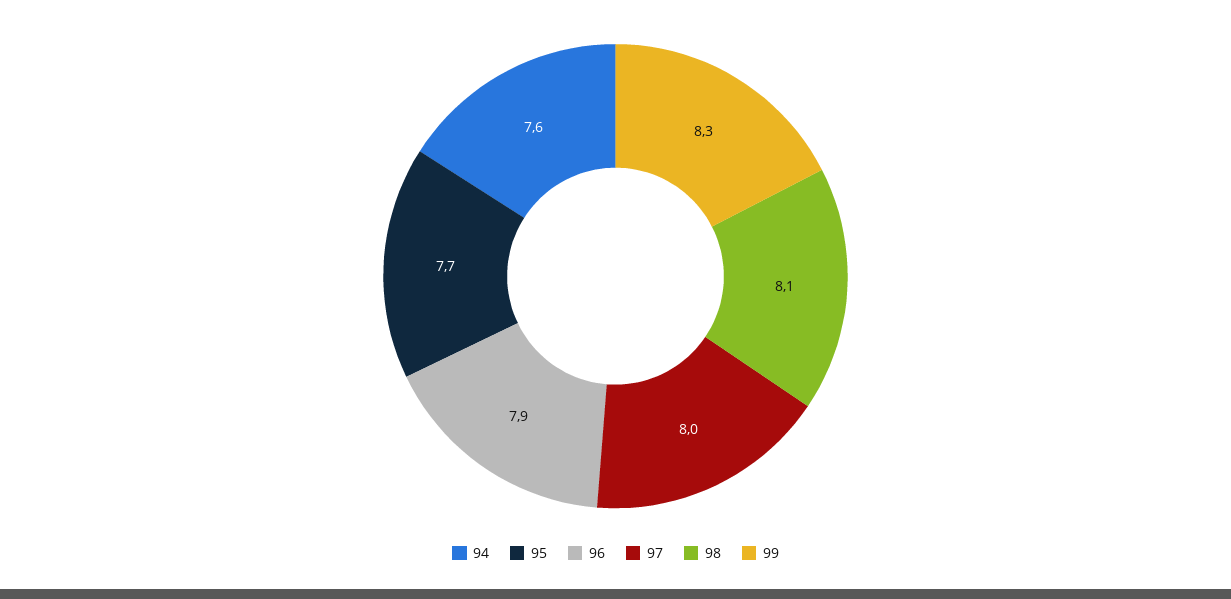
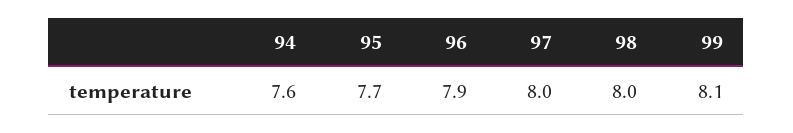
  {
    "94": 7.6,
    "95": 7.7,
    "96": 7.9,
    "97": 8,
-   "98": 8.1,
+   "98": 8,
-   "99": 8.3
+   "99": 8.1
  }

